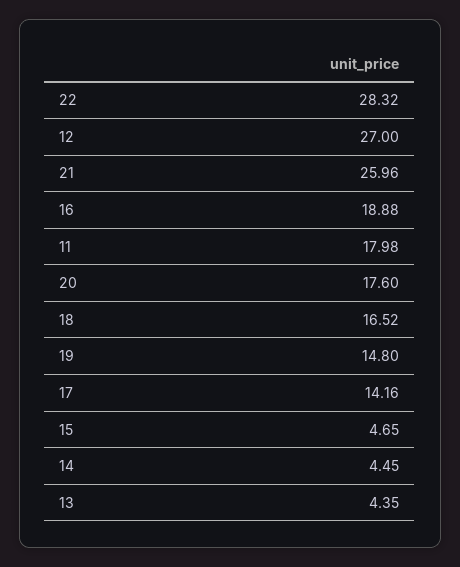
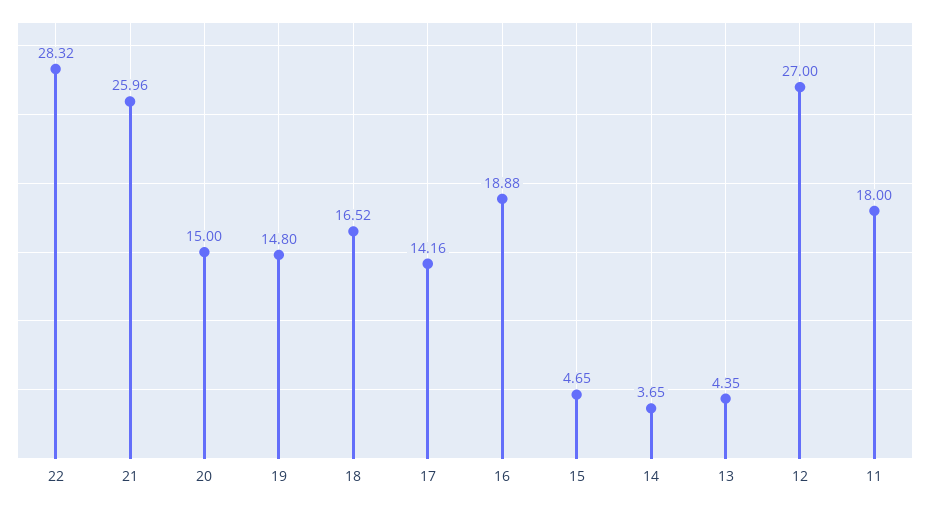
  {
    "22": 28.32,
    "12": 27,
    "21": 25.96,
    "16": 18.88,
-   "11": 17.98,
+   "11": 18,
-   "20": 17.6,
+   "20": 15,
    "18": 16.52,
    "19": 14.8,
    "17": 14.16,
    "15": 4.65,
-   "14": 4.45,
+   "14": 3.65,
    "13": 4.35
  }

